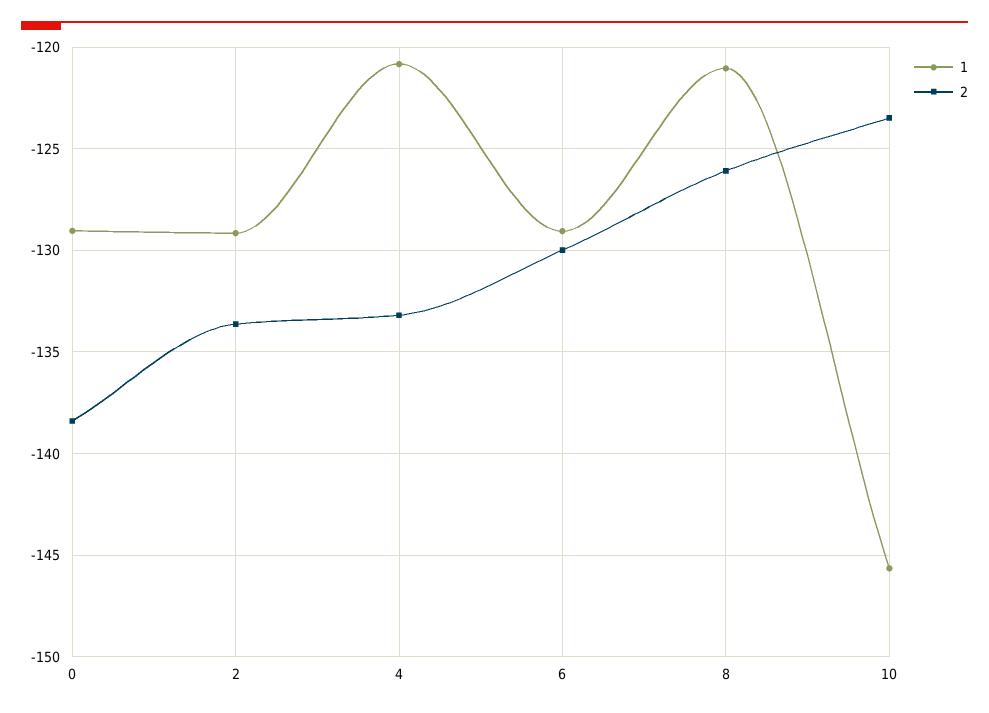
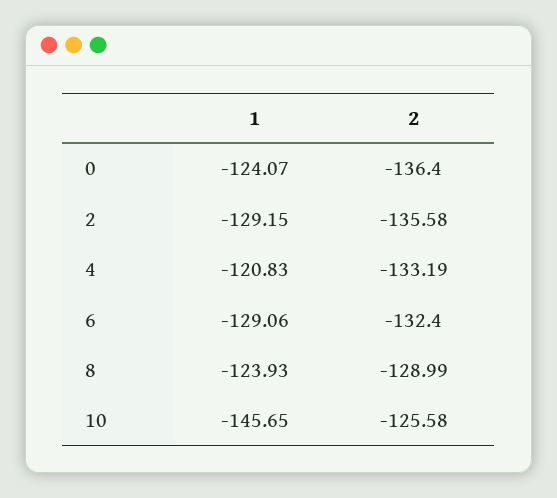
  {
    "1": {
-     "0": -129,
+     "0": -124.07,
      "2": -129.15,
      "4": -120.83,
      "6": -129.06,
-     "8": -121,
+     "8": -123.93,
      "10": -145.65
    },
    "2": {
-     "0": -138.5,
+     "0": -136.4,
-     "2": -133.5,
+     "2": -135.58,
      "4": -133.19,
-     "6": -130,
+     "6": -132.4,
-     "8": -126,
+     "8": -128.99,
-     "10": -123.5
+     "10": -125.58
    }
  }

